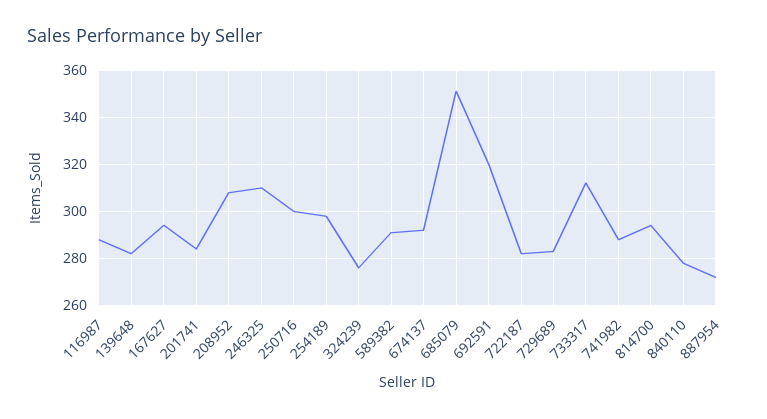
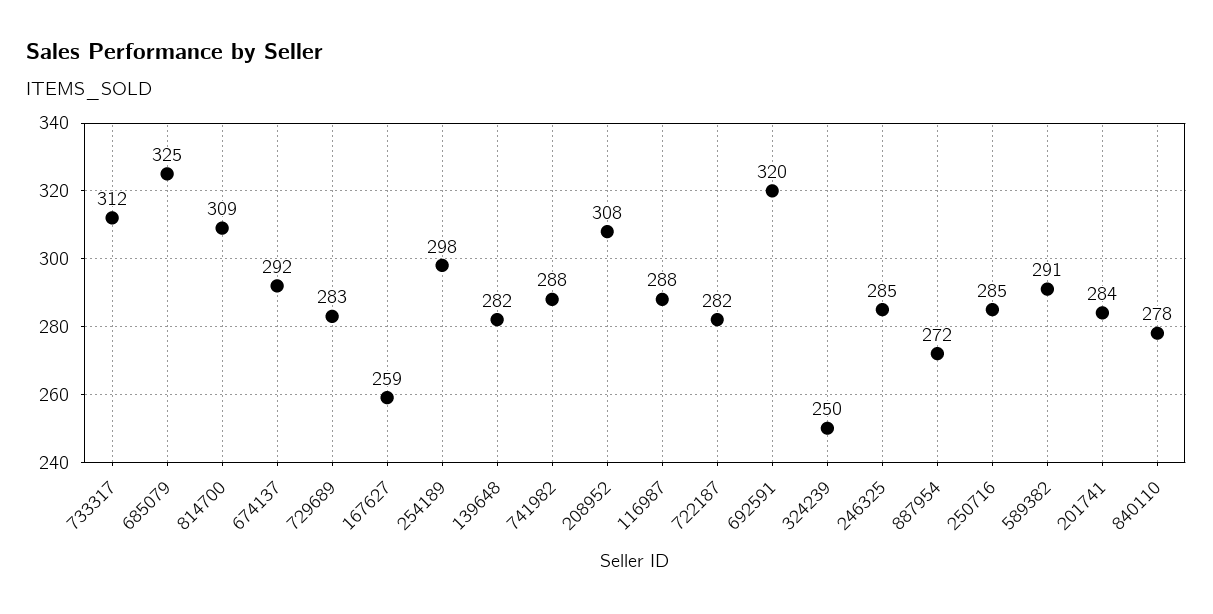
  {
    "116987": 288,
    "139648": 282,
-   "167627": 295,
+   "167627": 259,
    "201741": 284,
    "208952": 308,
-   "246325": 310,
+   "246325": 285,
-   "250716": 300,
+   "250716": 285,
    "254189": 298,
-   "324239": 275,
+   "324239": 250,
    "589382": 291,
    "674137": 292,
-   "685079": 350,
+   "685079": 325,
    "692591": 320,
    "722187": 282,
    "729689": 283,
    "733317": 312,
    "741982": 288,
-   "814700": 295,
+   "814700": 309,
    "840110": 278,
    "887954": 272
  }

